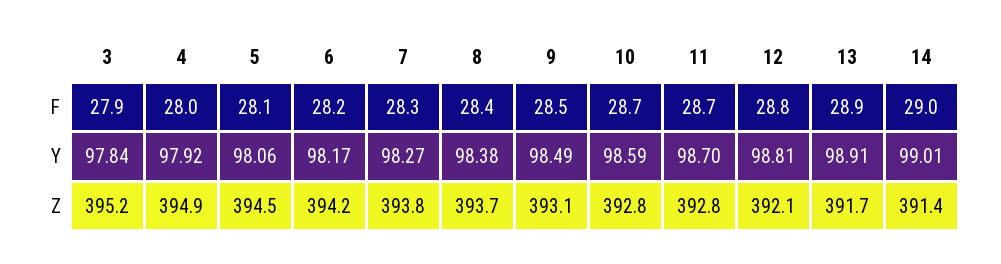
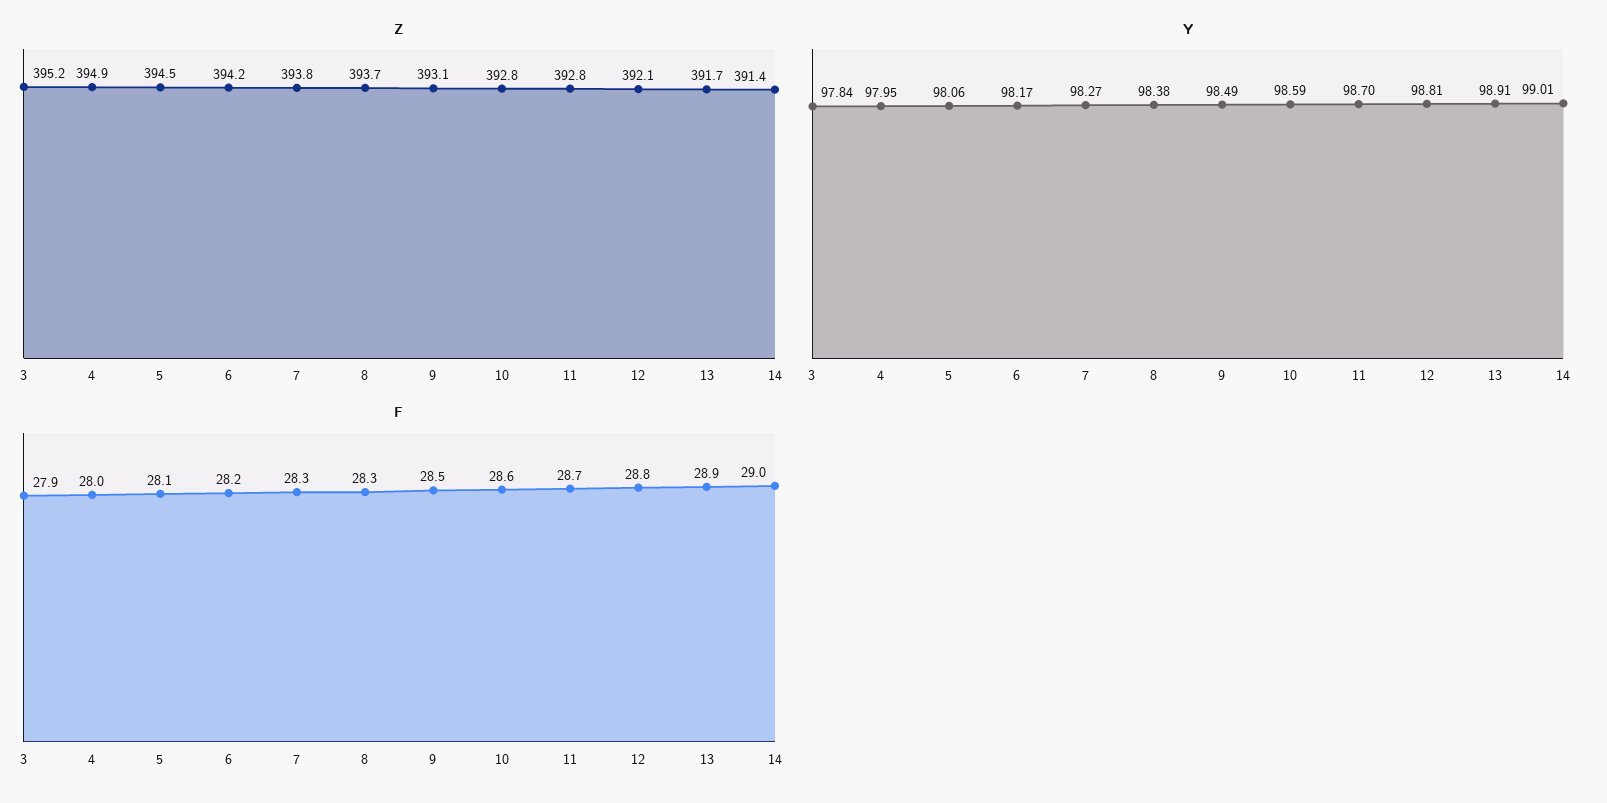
  {
    "F": {
      "3": 27.9,
      "4": 28,
      "5": 28.1,
      "6": 28.2,
      "7": 28.3,
-     "8": 28.4,
+     "8": 28.3,
      "9": 28.5,
-     "10": 28.7,
+     "10": 28.6,
      "11": 28.7,
      "12": 28.8,
      "13": 28.9,
      "14": 29
    },
    "Y": {
      "3": 97.84,
-     "4": 97.92,
+     "4": 97.95,
      "5": 98.06,
      "6": 98.17,
      "7": 98.27,
      "8": 98.38,
      "9": 98.49,
      "10": 98.59,
      "11": 98.7,
      "12": 98.81,
      "13": 98.91,
      "14": 99.01
    },
    "Z": {
      "3": 395.2,
      "4": 394.9,
      "5": 394.5,
      "6": 394.2,
      "7": 393.8,
      "8": 393.7,
      "9": 393.1,
      "10": 392.8,
      "11": 392.8,
      "12": 392.1,
      "13": 391.7,
      "14": 391.4
    }
  }

